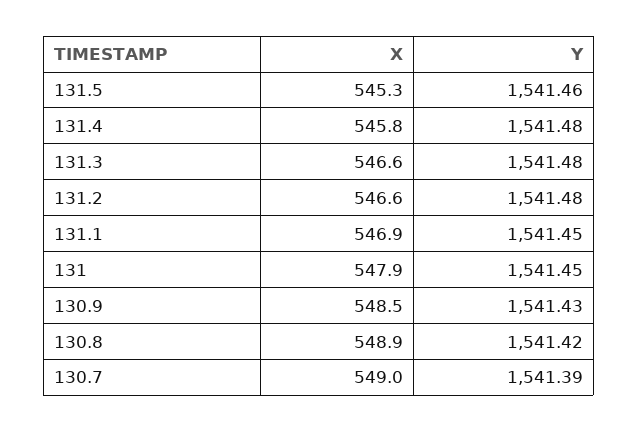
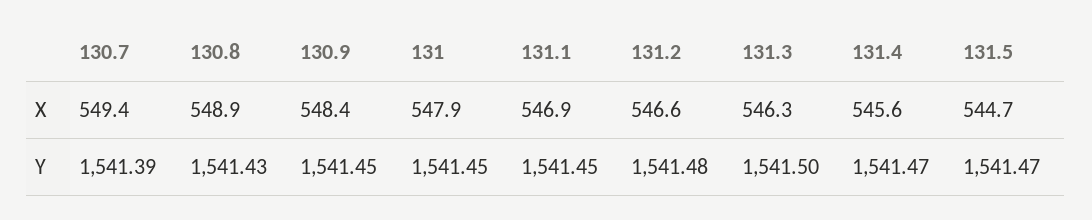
  {
    "X": {
-     "131.5": 545.3,
+     "131.5": 544.7,
-     "131.4": 545.8,
+     "131.4": 545.6,
-     "131.3": 546.6,
+     "131.3": 546.3,
      "131.2": 546.6,
      "131.1": 546.9,
      "131": 547.9,
-     "130.9": 548.5,
+     "130.9": 548.4,
      "130.8": 548.9,
-     "130.7": 549
+     "130.7": 549.4
    },
    "Y": {
-     "131.5": 1541.46,
+     "131.5": 1541.47,
-     "131.4": 1541.48,
+     "131.4": 1541.47,
-     "131.3": 1541.48,
+     "131.3": 1541.5,
      "131.2": 1541.48,
      "131.1": 1541.45,
      "131": 1541.45,
-     "130.9": 1541.43,
+     "130.9": 1541.45,
-     "130.8": 1541.42,
+     "130.8": 1541.43,
      "130.7": 1541.39
    }
  }

